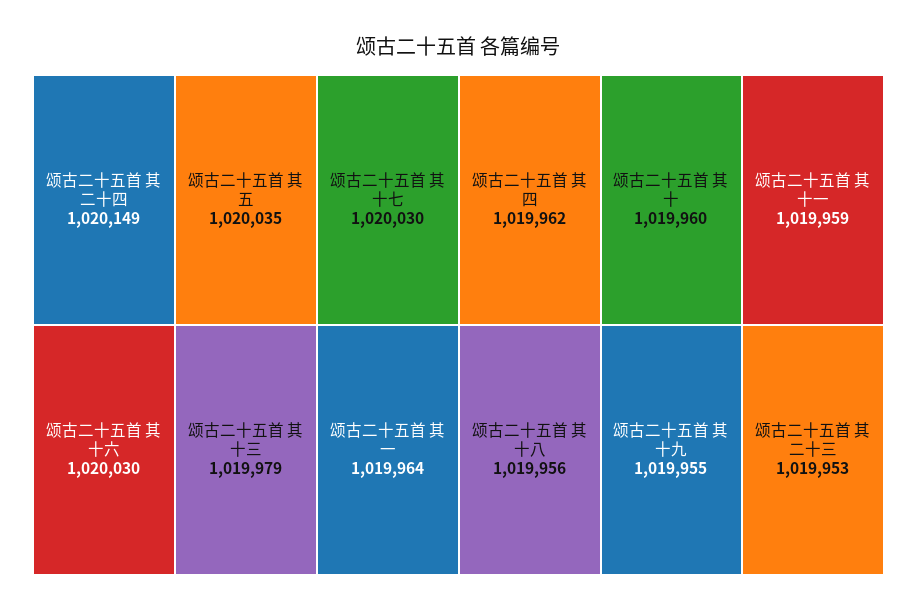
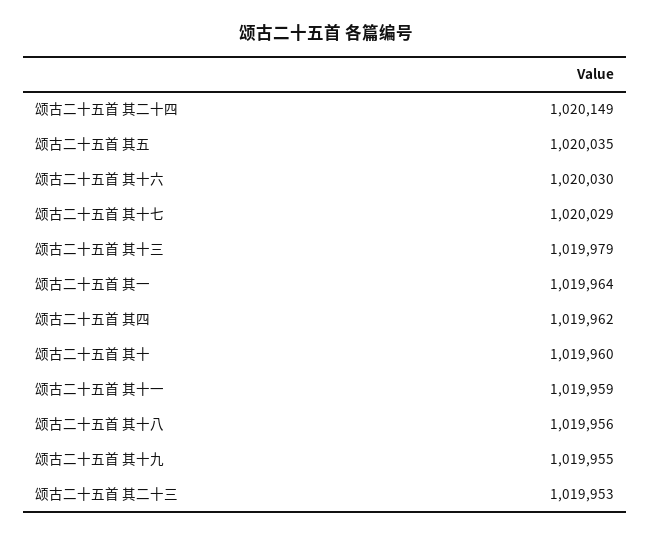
  {
    "颂古二十五首 其二十四": 1020149,
    "颂古二十五首 其五": 1020035,
-   "颂古二十五首 其十七": 1020030,
+   "颂古二十五首 其十七": 1020029,
    "颂古二十五首 其十六": 1020030,
    "颂古二十五首 其十三": 1019979,
    "颂古二十五首 其一": 1019964,
    "颂古二十五首 其四": 1019962,
    "颂古二十五首 其十": 1019960,
    "颂古二十五首 其十一": 1019959,
    "颂古二十五首 其十八": 1019956,
    "颂古二十五首 其十九": 1019955,
    "颂古二十五首 其二十三": 1019953
  }

